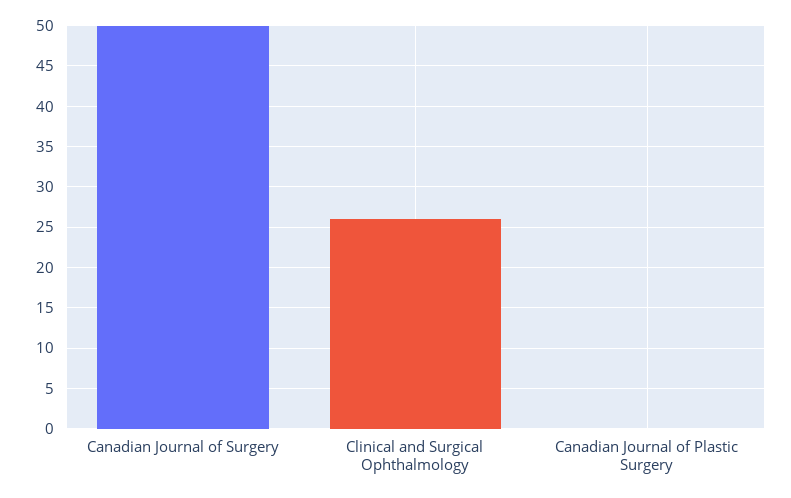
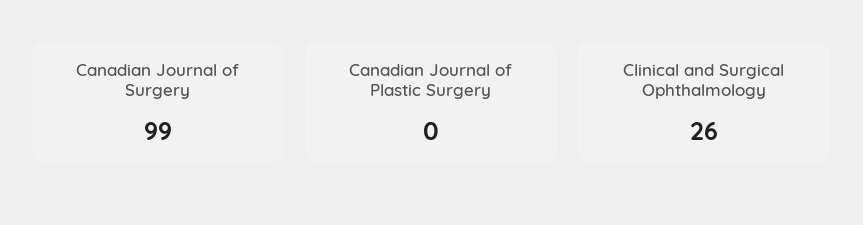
  {
-   "Canadian Journal of Surgery": 50,
+   "Canadian Journal of Surgery": 99,
    "Clinical and Surgical Ophthalmology": 26,
    "Canadian Journal of Plastic Surgery": 0
  }

